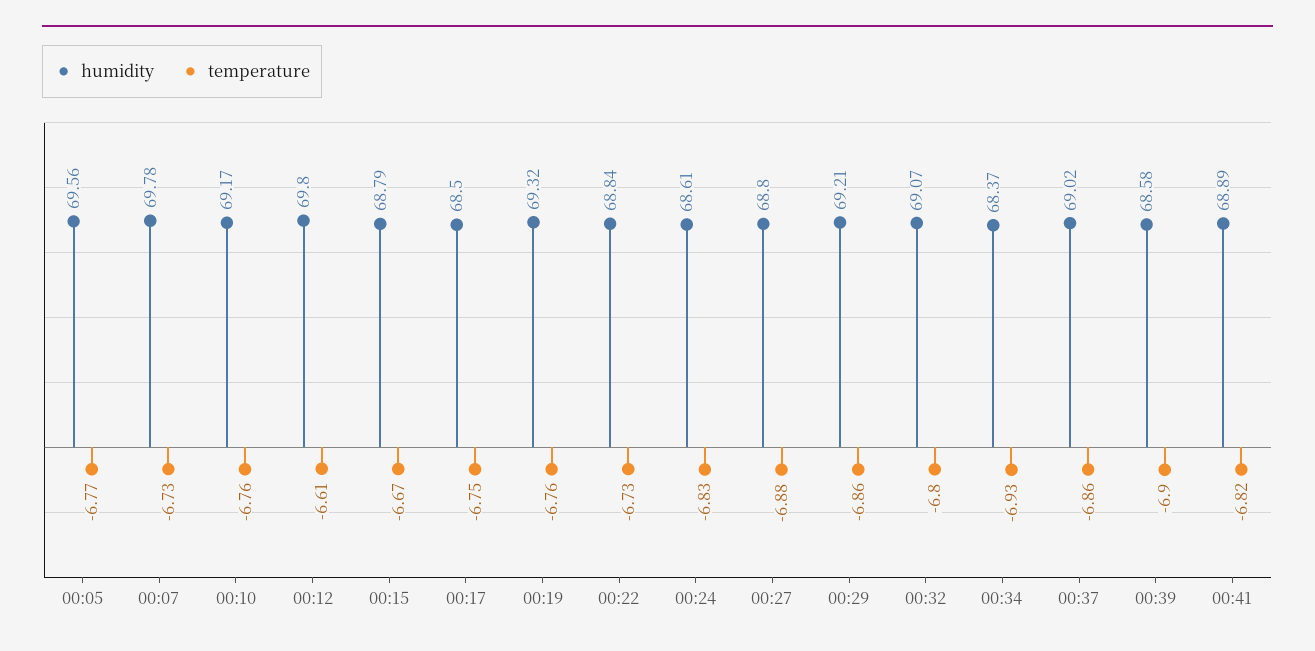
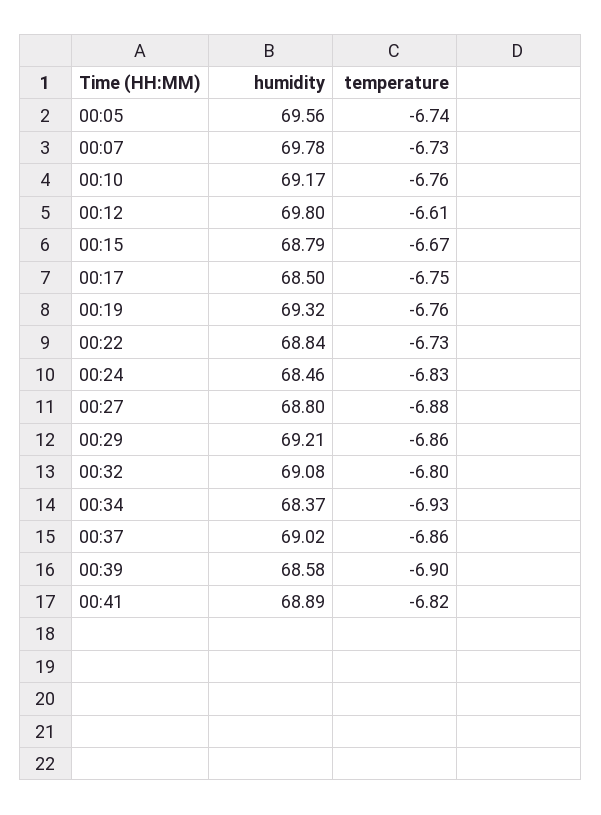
  {
    "humidity": {
      "00:05": 69.56,
      "00:07": 69.78,
      "00:10": 69.17,
      "00:12": 69.8,
      "00:15": 68.79,
      "00:17": 68.5,
      "00:19": 69.32,
      "00:22": 68.84,
-     "00:24": 68.61,
+     "00:24": 68.46,
      "00:27": 68.8,
      "00:29": 69.21,
-     "00:32": 69.07,
+     "00:32": 69.08,
      "00:34": 68.37,
      "00:37": 69.02,
      "00:39": 68.58,
      "00:41": 68.89
    },
    "temperature": {
-     "00:05": -6.77,
+     "00:05": -6.74,
      "00:07": -6.73,
      "00:10": -6.76,
      "00:12": -6.61,
      "00:15": -6.67,
      "00:17": -6.75,
      "00:19": -6.76,
      "00:22": -6.73,
      "00:24": -6.83,
      "00:27": -6.88,
      "00:29": -6.86,
      "00:32": -6.8,
      "00:34": -6.93,
      "00:37": -6.86,
      "00:39": -6.9,
      "00:41": -6.82
    }
  }

